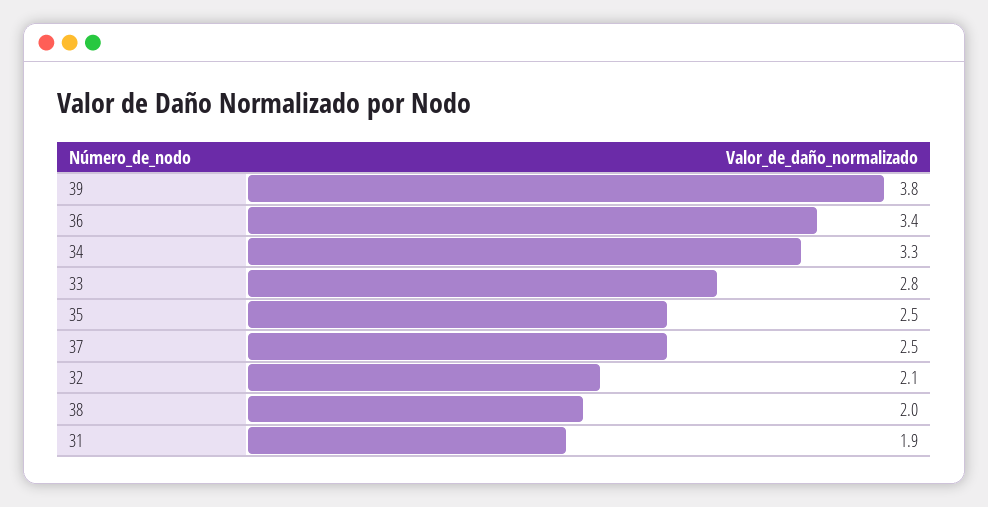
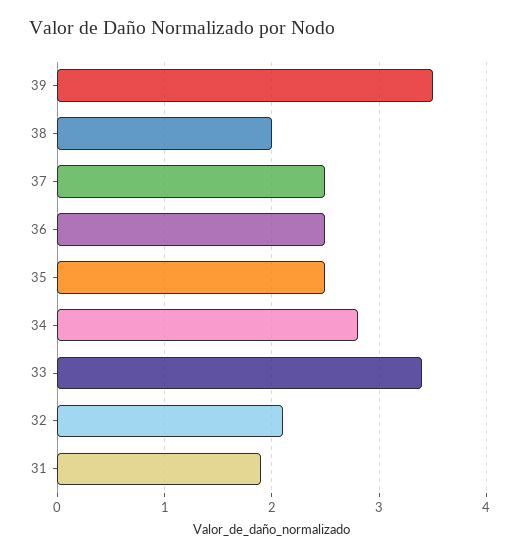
  {
-   "39": 3.8,
+   "39": 3.5,
-   "36": 3.4,
+   "36": 2.5,
-   "34": 3.3,
+   "34": 2.8,
-   "33": 2.8,
+   "33": 3.4,
    "35": 2.5,
    "37": 2.5,
    "32": 2.1,
    "38": 2,
    "31": 1.9
  }

